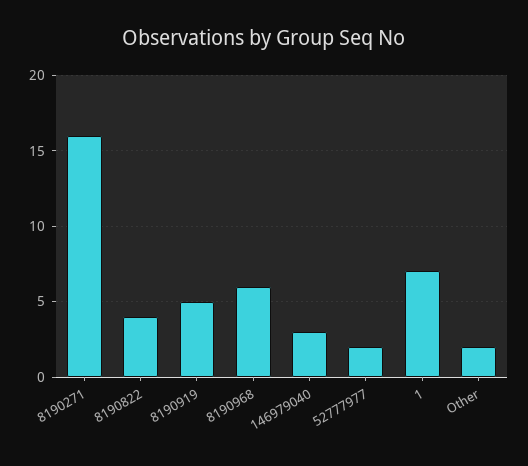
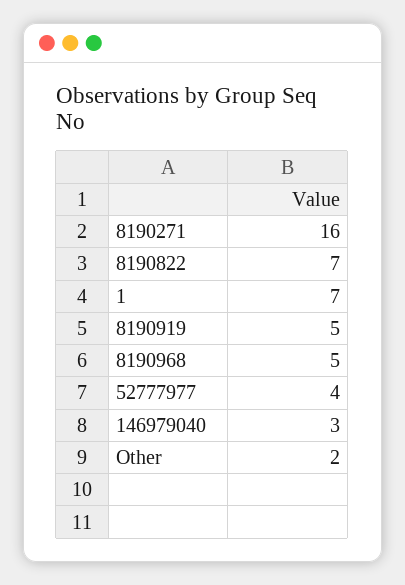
  {
    "8190271": 16,
-   "8190822": 4,
+   "8190822": 7,
    "8190919": 5,
-   "8190968": 6,
+   "8190968": 5,
    "146979040": 3,
-   "52777977": 2,
+   "52777977": 4,
    "1": 7,
    "Other": 2
  }

